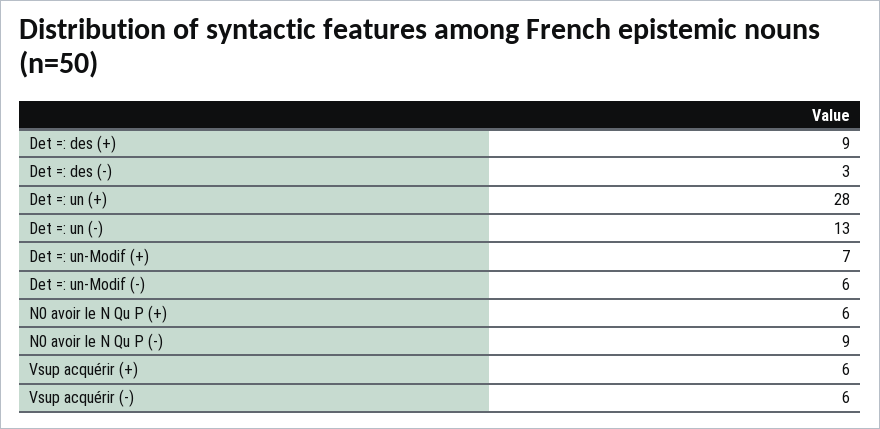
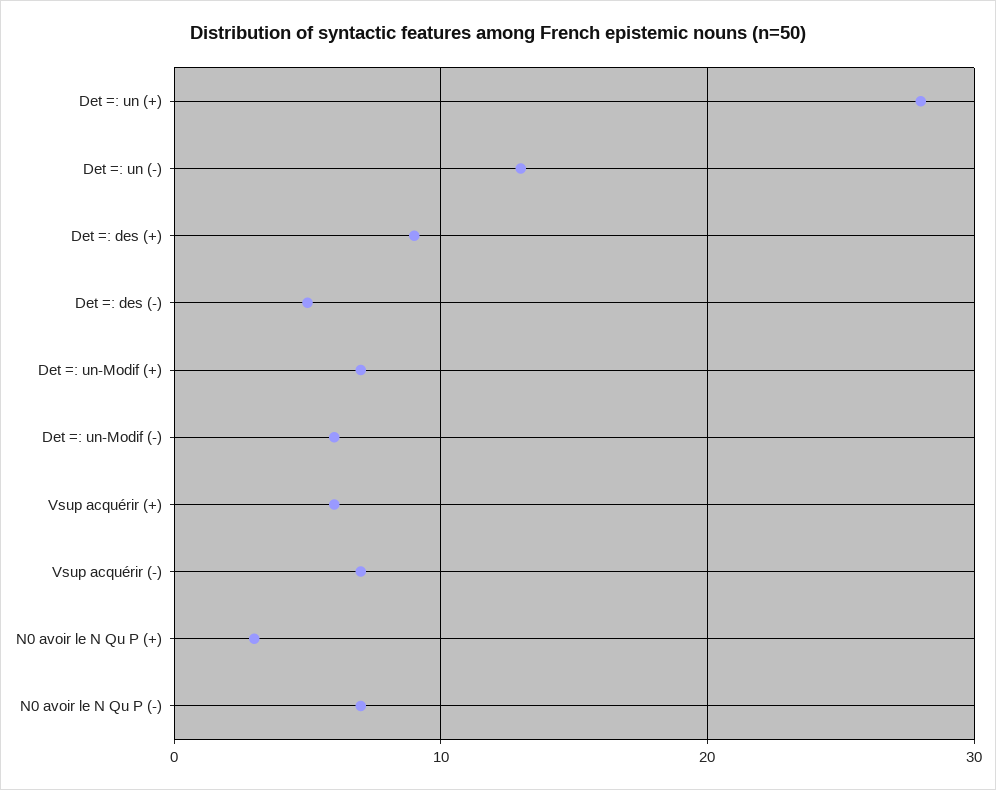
  {
    "Det =: des (+)": 9,
-   "Det =: des (-)": 3,
+   "Det =: des (-)": 5,
    "Det =: un (+)": 28,
    "Det =: un (-)": 13,
    "Det =: un-Modif (+)": 7,
    "Det =: un-Modif (-)": 6,
-   "N0 avoir le N Qu P (+)": 6,
+   "N0 avoir le N Qu P (+)": 3,
-   "N0 avoir le N Qu P (-)": 9,
+   "N0 avoir le N Qu P (-)": 7,
    "Vsup acquérir (+)": 6,
-   "Vsup acquérir (-)": 6
+   "Vsup acquérir (-)": 7
  }

